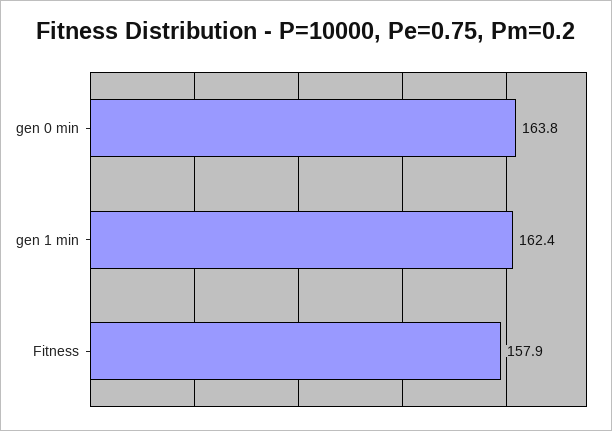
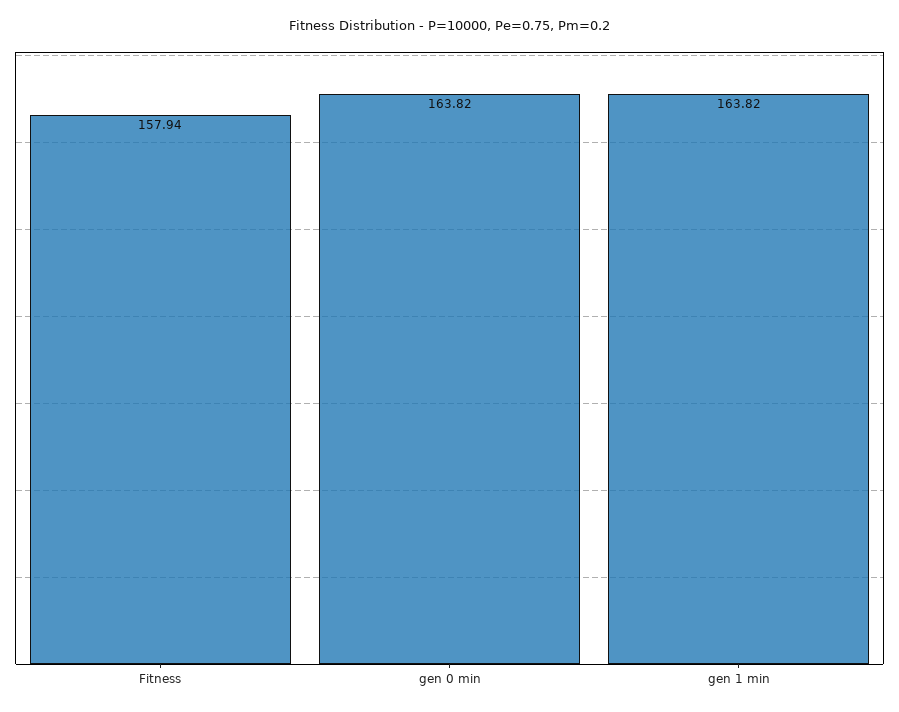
  {
    "gen 0 min": 163.82,
-   "gen 1 min": 162.4,
+   "gen 1 min": 163.82,
    "Fitness": 157.94
  }

